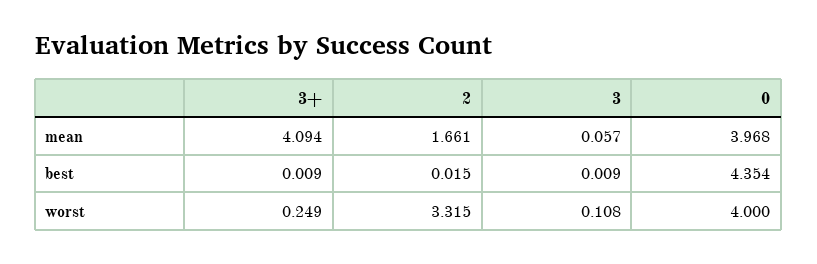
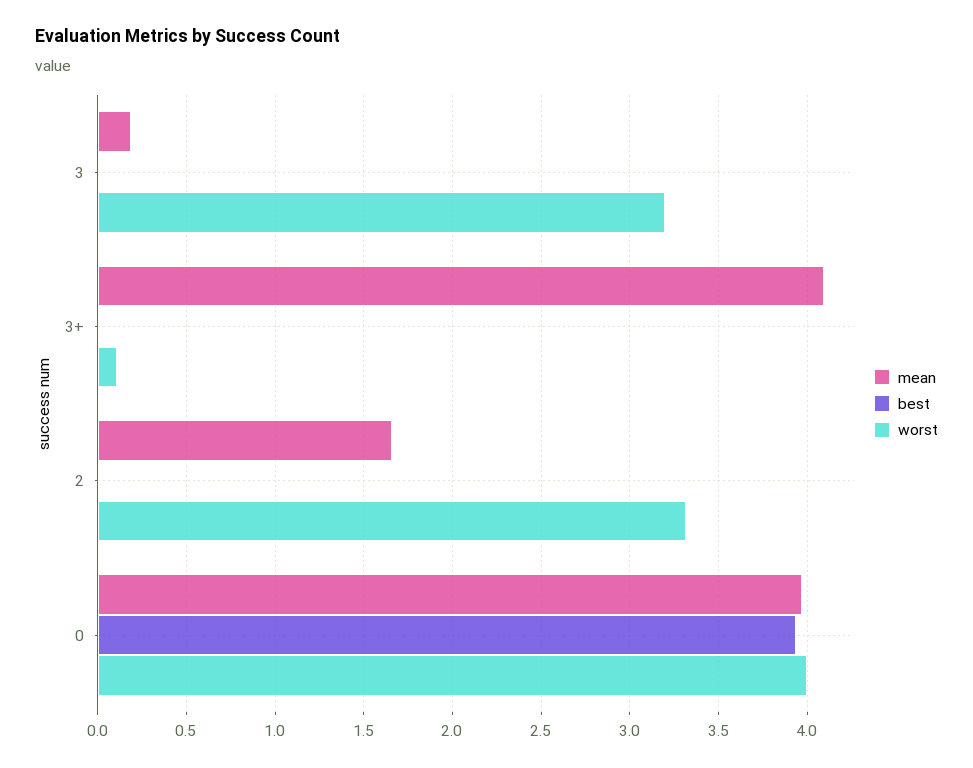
  {
    "mean": {
      "3+": 4.094,
      "2": 1.661,
-     "3": 0.057,
+     "3": 0.2,
      "0": 3.968
    },
    "best": {
      "3+": 0.009,
      "2": 0.015,
      "3": 0.009,
-     "0": 4.354
+     "0": 3.95
    },
    "worst": {
-     "3+": 0.249,
+     "3+": 0.1,
      "2": 3.315,
-     "3": 0.108,
+     "3": 3.2,
      "0": 4
    }
  }

